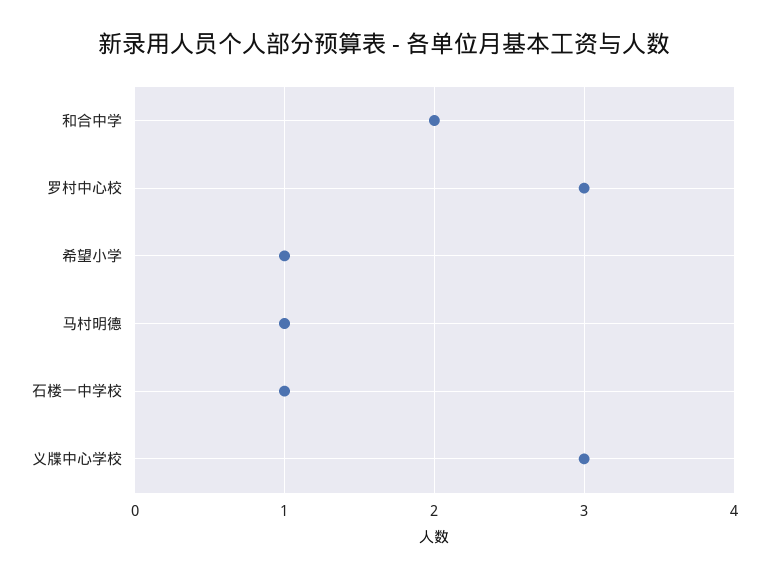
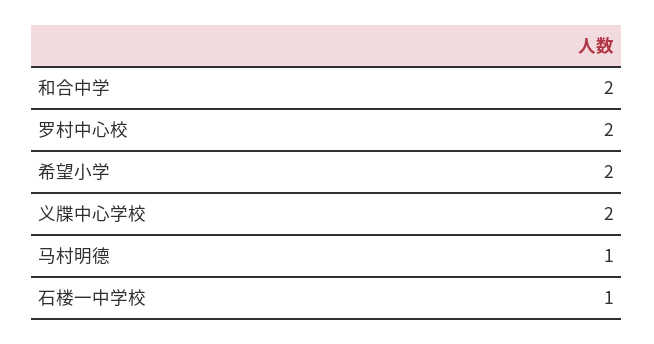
  {
    "和合中学": 2,
-   "罗村中心校": 3,
+   "罗村中心校": 2,
-   "希望小学": 1,
+   "希望小学": 2,
    "马村明德": 1,
    "石楼一中学校": 1,
-   "义牒中心学校": 3
+   "义牒中心学校": 2
  }

